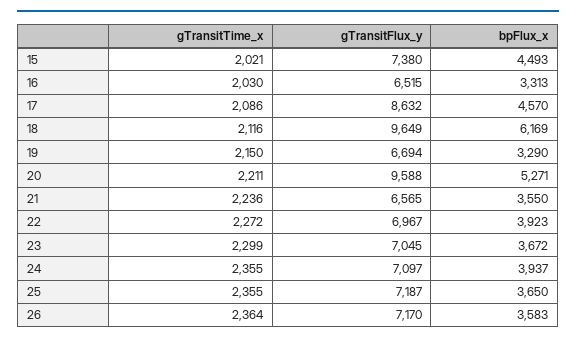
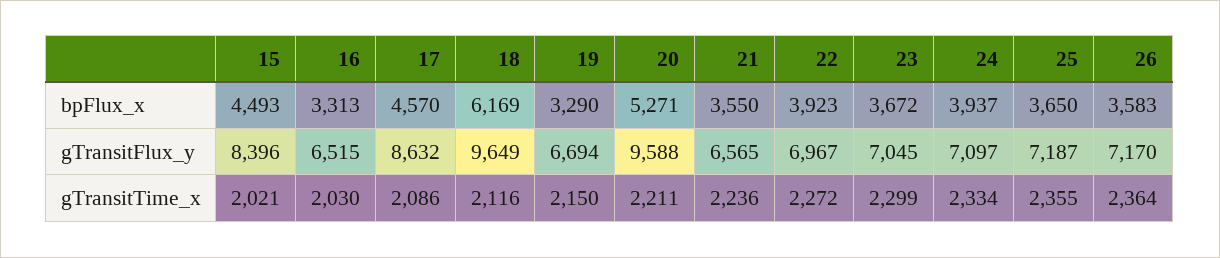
  {
    "gTransitTime_x": {
      "15": 2021,
      "16": 2030,
      "17": 2086,
      "18": 2116,
      "19": 2150,
      "20": 2211,
      "21": 2236,
      "22": 2272,
      "23": 2299,
-     "24": 2355,
+     "24": 2334,
      "25": 2355,
      "26": 2364
    },
    "gTransitFlux_y": {
-     "15": 7380,
+     "15": 8396,
      "16": 6515,
      "17": 8632,
      "18": 9649,
      "19": 6694,
      "20": 9588,
      "21": 6565,
      "22": 6967,
      "23": 7045,
      "24": 7097,
      "25": 7187,
      "26": 7170
    },
    "bpFlux_x": {
      "15": 4493,
      "16": 3313,
      "17": 4570,
      "18": 6169,
      "19": 3290,
      "20": 5271,
      "21": 3550,
      "22": 3923,
      "23": 3672,
      "24": 3937,
      "25": 3650,
      "26": 3583
    }
  }

